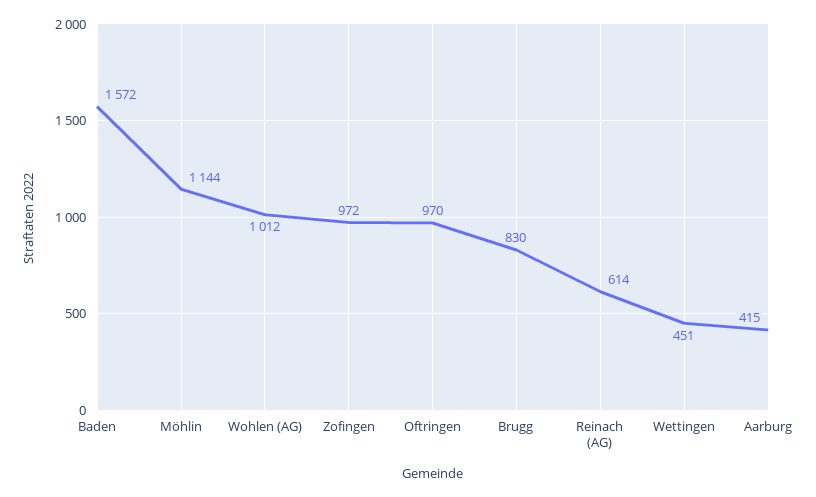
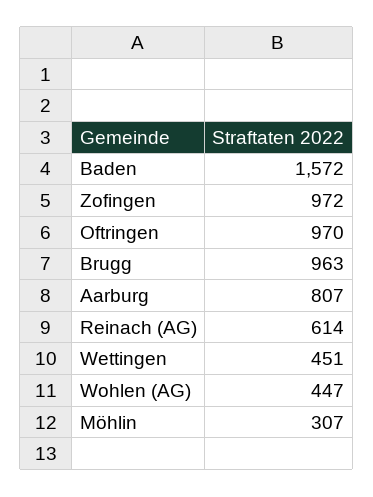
  {
    "Baden": 1572,
-   "Möhlin": 1144,
+   "Möhlin": 307,
-   "Wohlen (AG)": 1012,
+   "Wohlen (AG)": 447,
    "Zofingen": 972,
    "Oftringen": 970,
-   "Brugg": 830,
+   "Brugg": 963,
    "Reinach (AG)": 614,
    "Wettingen": 451,
-   "Aarburg": 415
+   "Aarburg": 807
  }

